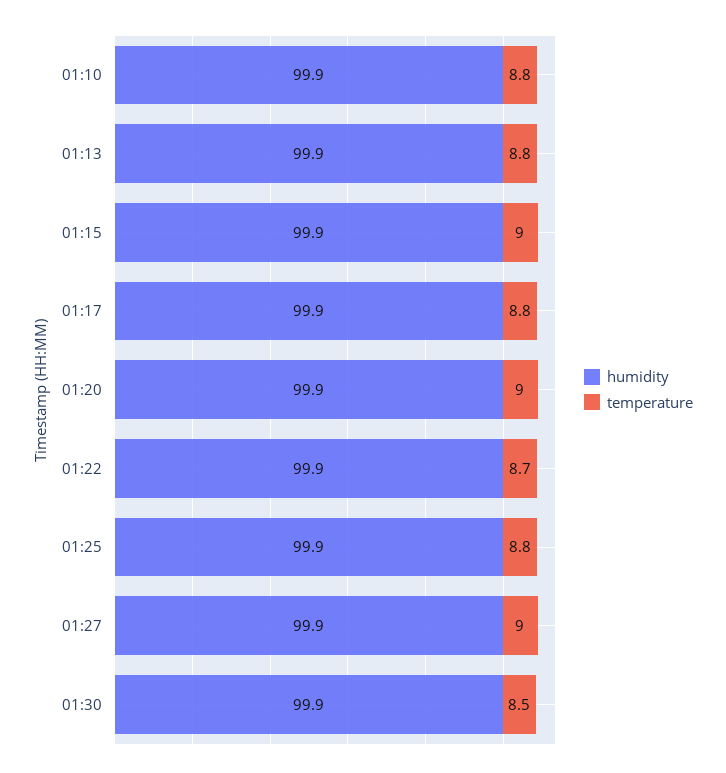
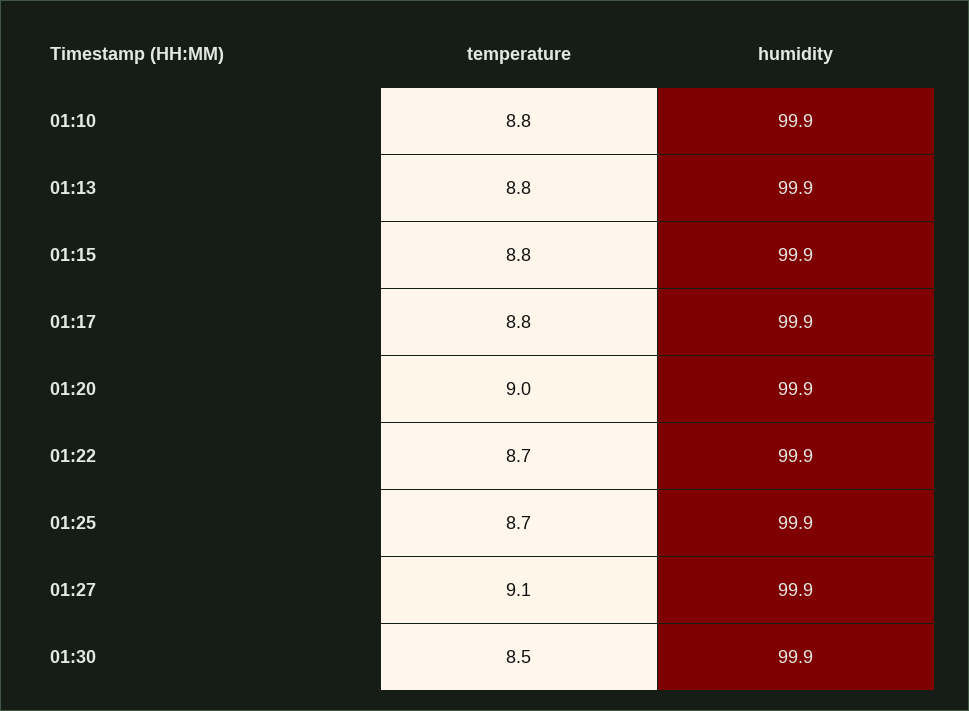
  {
    "humidity": {
      "01:10": 99.9,
      "01:13": 99.9,
      "01:15": 99.9,
      "01:17": 99.9,
      "01:20": 99.9,
      "01:22": 99.9,
      "01:25": 99.9,
      "01:27": 99.9,
      "01:30": 99.9
    },
    "temperature": {
      "01:10": 8.8,
      "01:13": 8.8,
-     "01:15": 9,
+     "01:15": 8.8,
      "01:17": 8.8,
      "01:20": 9,
      "01:22": 8.7,
-     "01:25": 8.8,
+     "01:25": 8.7,
-     "01:27": 9,
+     "01:27": 9.1,
      "01:30": 8.5
    }
  }

